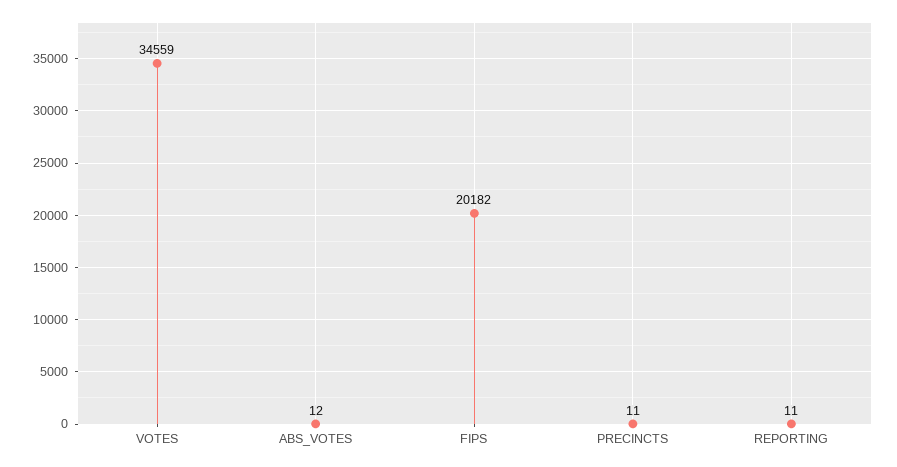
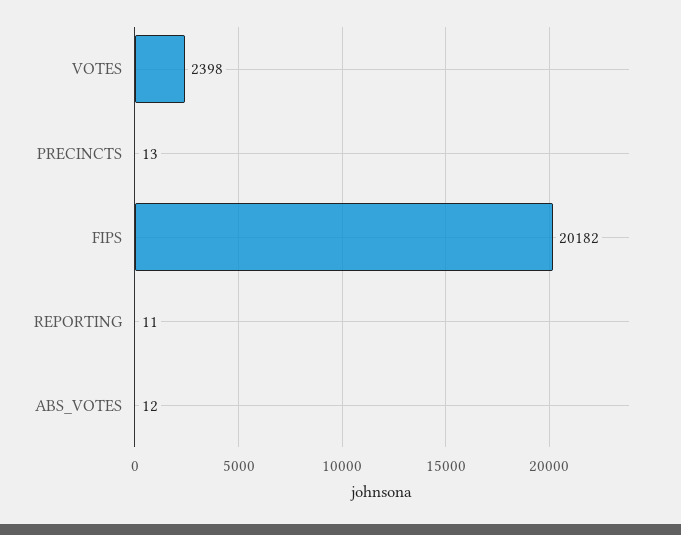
  {
-   "VOTES": 34559,
+   "VOTES": 2398,
    "ABS_VOTES": 12,
    "FIPS": 20182,
-   "PRECINCTS": 11,
+   "PRECINCTS": 13,
    "REPORTING": 11
  }

